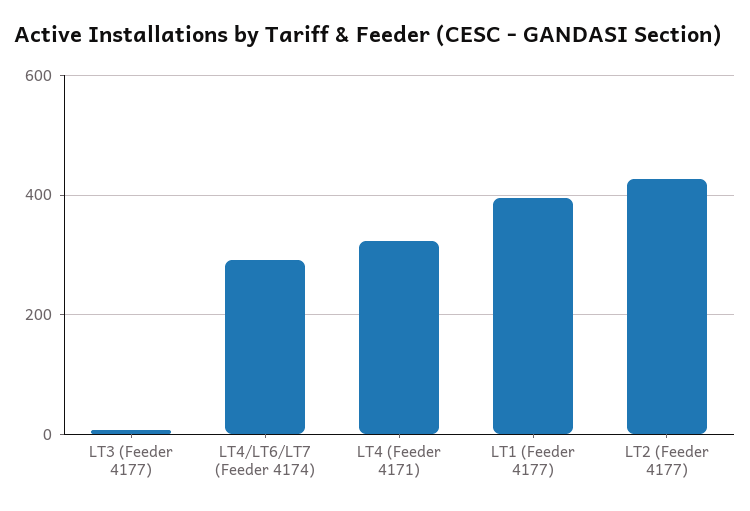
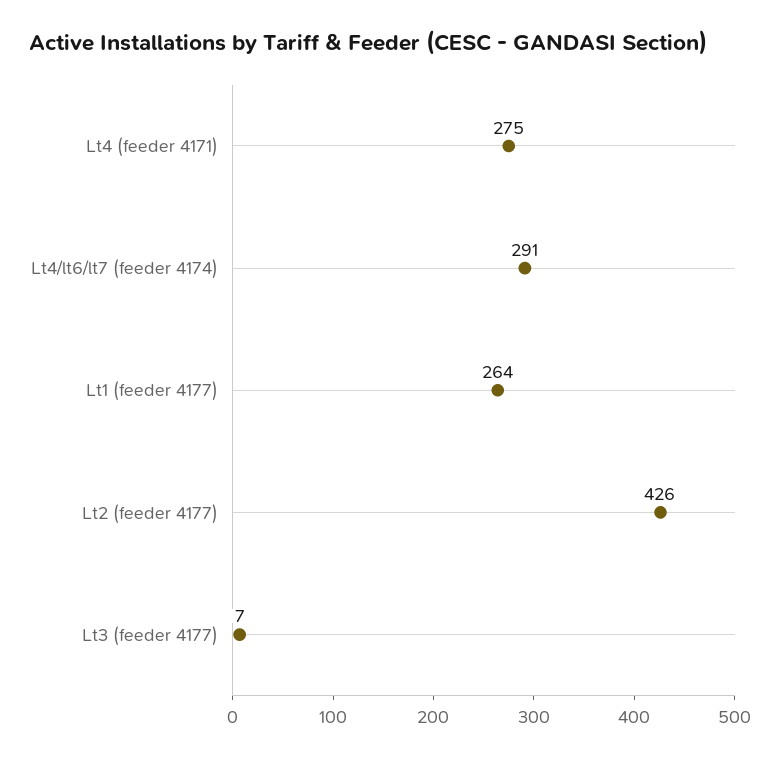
  {
    "LT3 (Feeder 4177)": 7,
    "LT4/LT6/LT7 (Feeder 4174)": 291,
-   "LT4 (Feeder 4171)": 320,
+   "LT4 (Feeder 4171)": 275,
-   "LT1 (Feeder 4177)": 400,
+   "LT1 (Feeder 4177)": 264,
    "LT2 (Feeder 4177)": 426
  }

